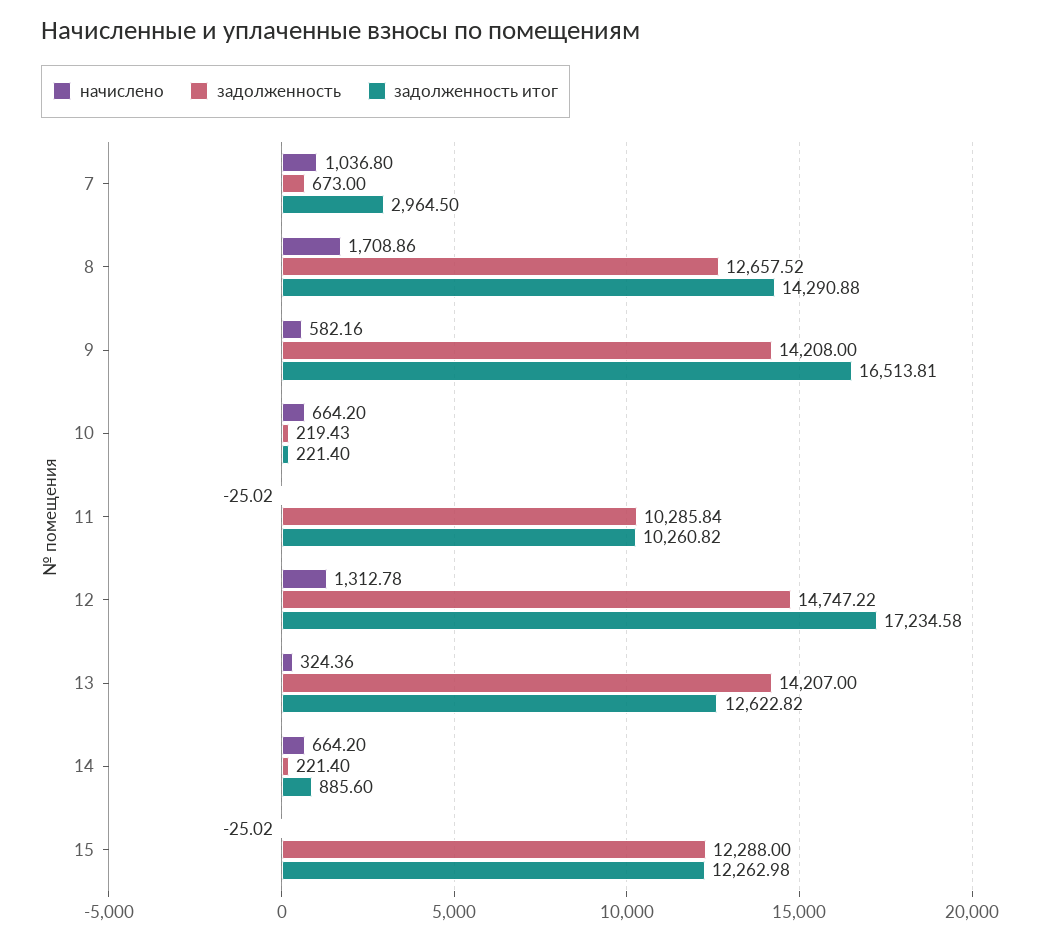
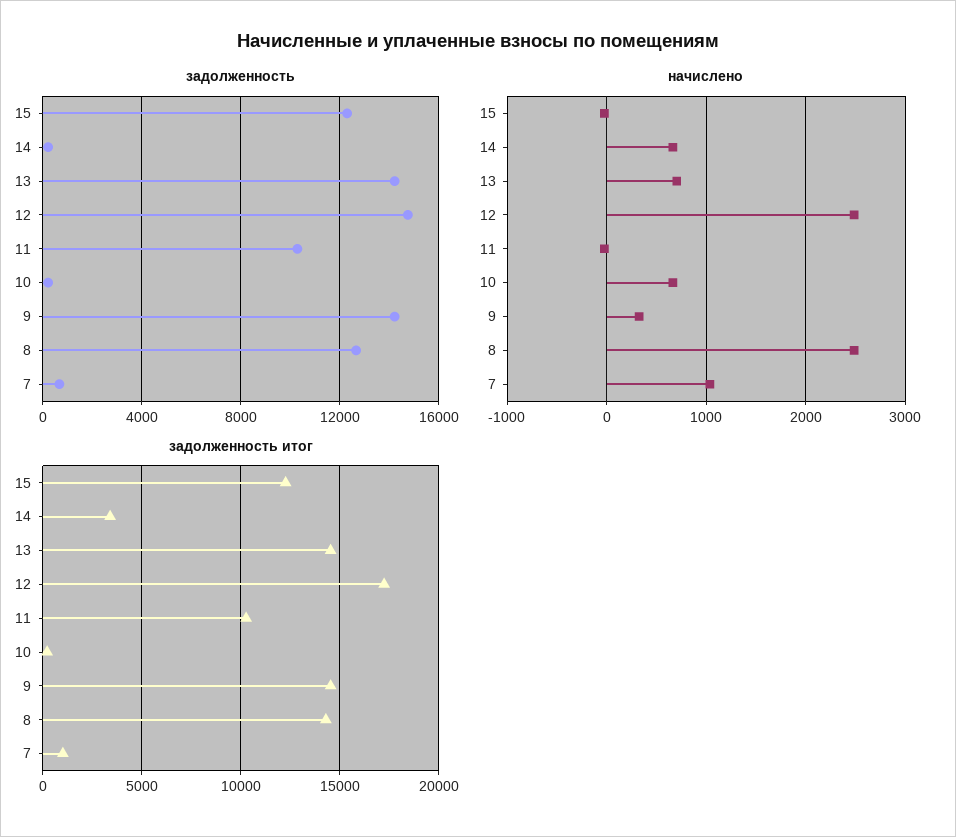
  {
    "начислено": {
      "7": 1036.8,
-     "8": 1708.86,
+     "8": 2500,
-     "9": 582.16,
+     "9": 300,
      "10": 664.2,
      "11": -25.02,
-     "12": 1312.78,
+     "12": 2500,
-     "13": 324.36,
+     "13": 700,
      "14": 664.2,
      "15": -25.02
    },
    "задолженность": {
      "7": 673,
      "8": 12657.52,
      "9": 14208,
      "10": 219.43,
      "11": 10285.84,
      "12": 14747.22,
      "13": 14207,
      "14": 221.4,
      "15": 12288
    },
    "задолженность итог": {
-     "7": 2964.5,
+     "7": 1000,
      "8": 14290.88,
-     "9": 16513.81,
+     "9": 14500,
      "10": 221.4,
      "11": 10260.82,
      "12": 17234.58,
-     "13": 12622.82,
+     "13": 14500,
-     "14": 885.6,
+     "14": 3500,
      "15": 12262.98
    }
  }

